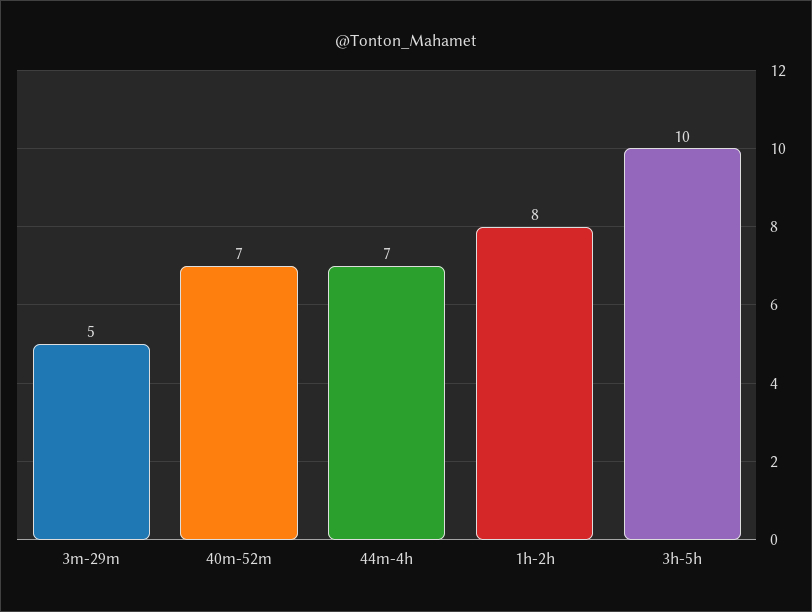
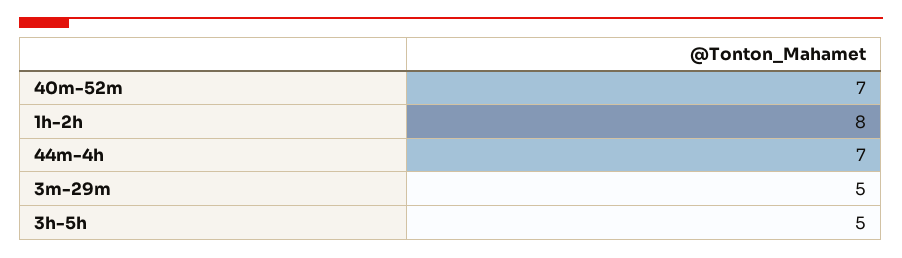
  {
    "3m-29m": 5,
    "40m-52m": 7,
    "44m-4h": 7,
    "1h-2h": 8,
-   "3h-5h": 10
+   "3h-5h": 5
  }

